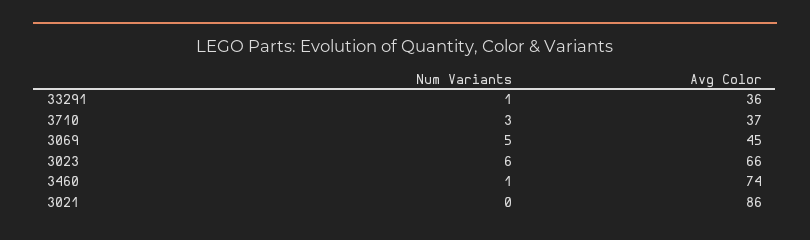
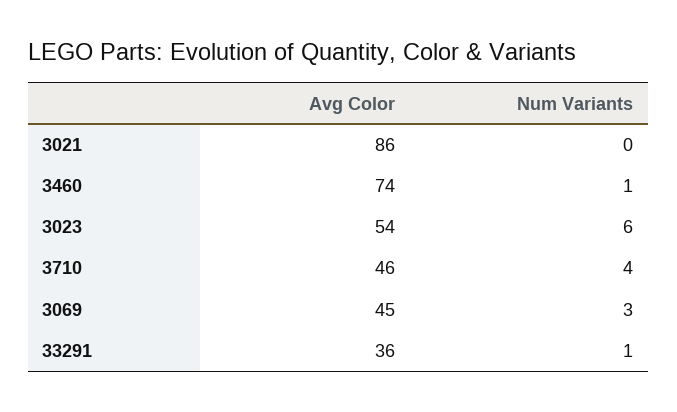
  {
    "Num Variants": {
      "33291": 1,
-     "3710": 3,
+     "3710": 4,
-     "3069": 5,
+     "3069": 3,
      "3023": 6,
      "3460": 1,
      "3021": 0
    },
    "Avg Color": {
      "33291": 36,
-     "3710": 37,
+     "3710": 46,
      "3069": 45,
-     "3023": 66,
+     "3023": 54,
      "3460": 74,
      "3021": 86
    }
  }

